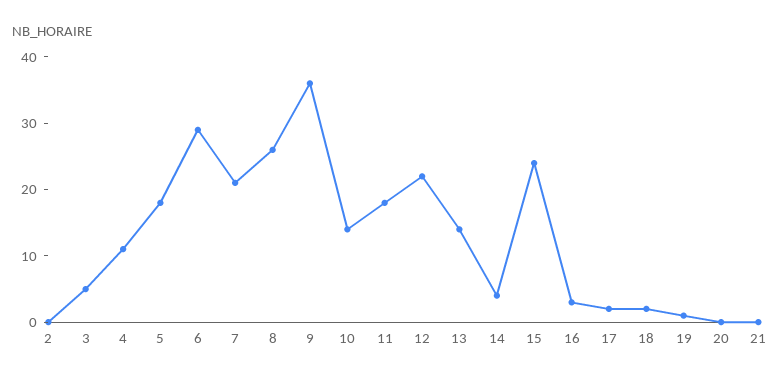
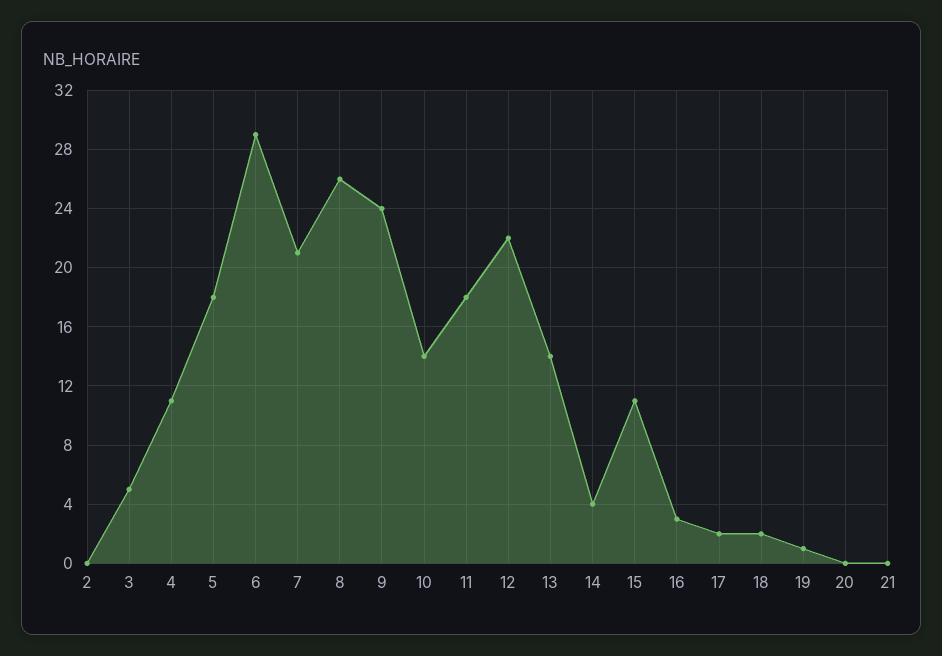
  {
    "2": 0,
    "3": 5,
    "4": 11,
    "5": 18,
    "6": 29,
    "7": 21,
    "8": 26,
-   "9": 35,
+   "9": 24,
    "10": 14,
    "11": 18,
    "12": 22,
    "13": 14,
    "14": 4,
-   "15": 25,
+   "15": 11,
    "16": 3,
    "17": 2,
    "18": 2,
    "19": 1,
    "20": 0,
    "21": 0
  }

